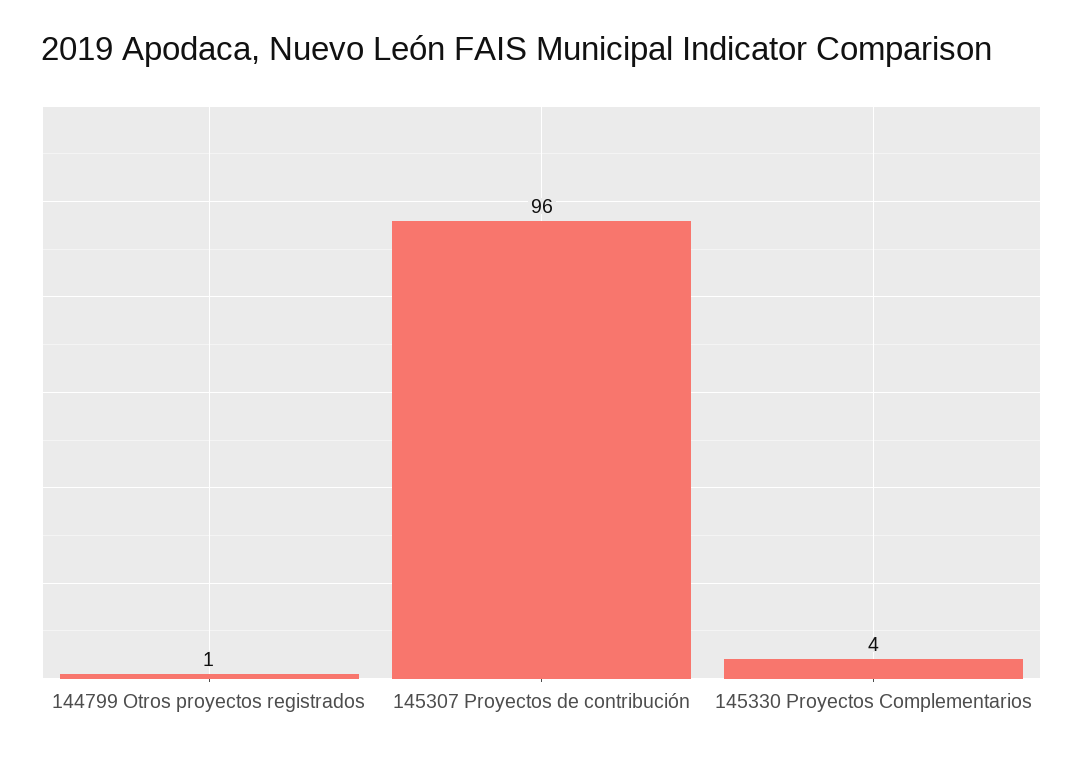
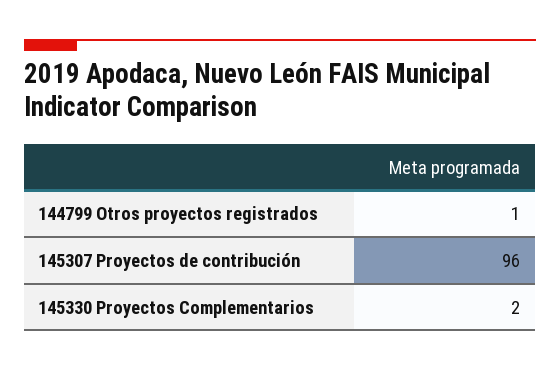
  {
    "144799 Otros proyectos registrados": 1,
    "145307 Proyectos de contribución": 96,
-   "145330 Proyectos Complementarios": 4
+   "145330 Proyectos Complementarios": 2
  }

